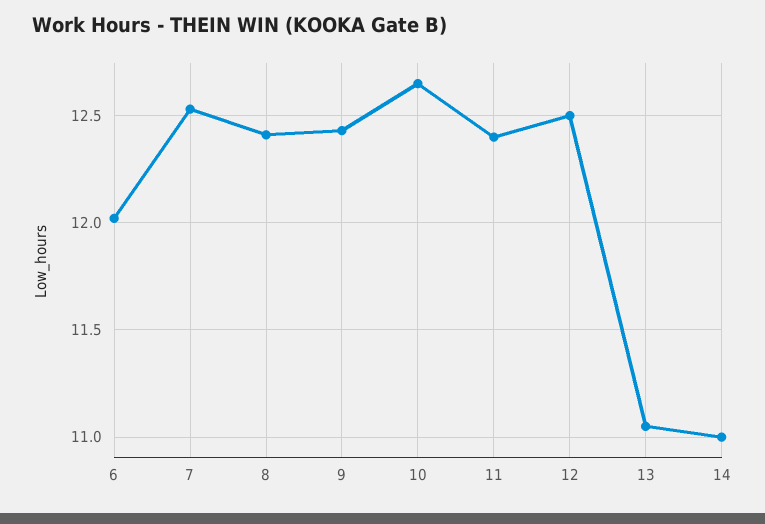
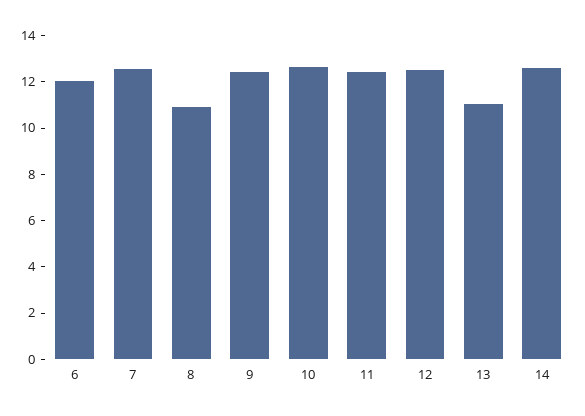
  {
    "6": 12,
    "7": 12.55,
-   "8": 12.4,
+   "8": 11,
    "9": 12.45,
    "10": 12.65,
    "11": 12.4,
    "12": 12.5,
    "13": 11.05,
-   "14": 11
+   "14": 12.5
  }

